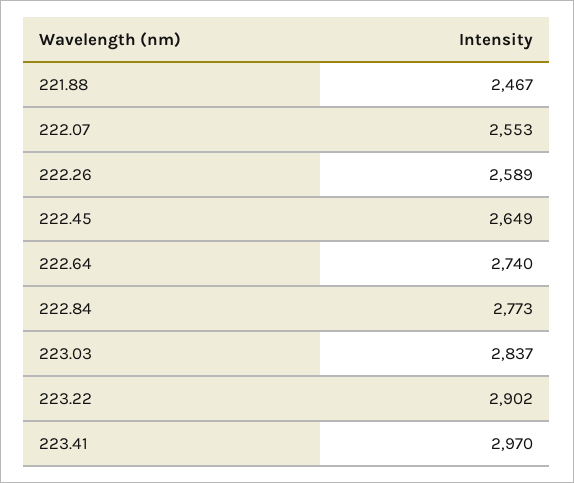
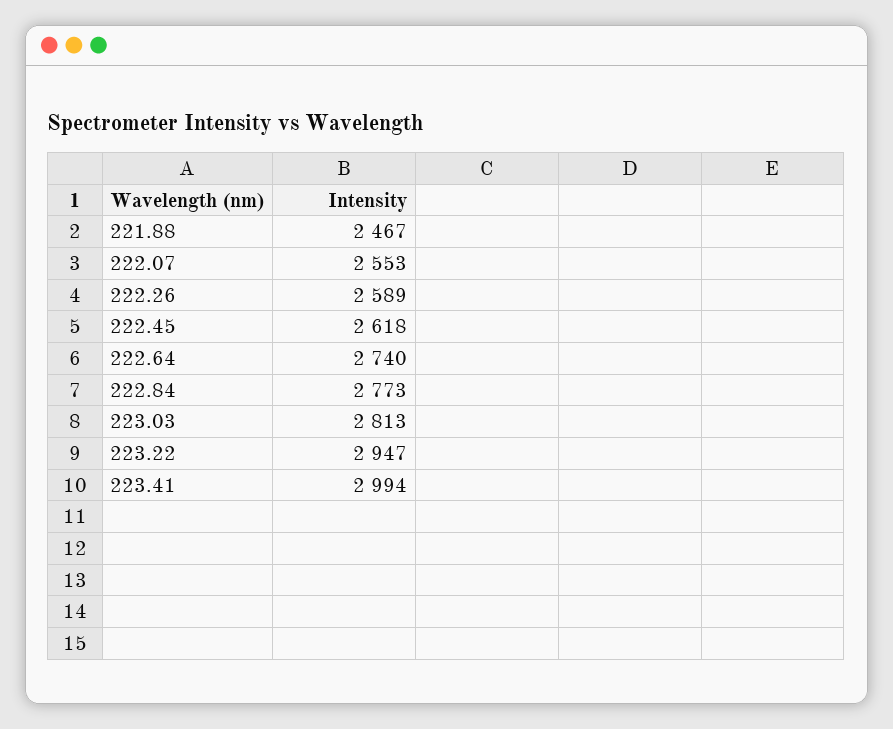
  {
    "221.88": 2467,
    "222.07": 2553,
    "222.26": 2589,
-   "222.45": 2649,
+   "222.45": 2618,
    "222.64": 2740,
    "222.84": 2773,
-   "223.03": 2837,
+   "223.03": 2813,
-   "223.22": 2902,
+   "223.22": 2947,
-   "223.41": 2970
+   "223.41": 2994
  }

